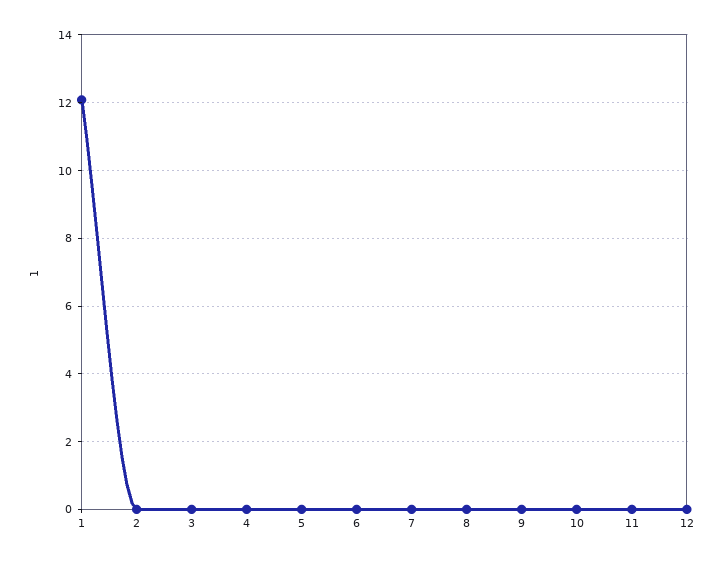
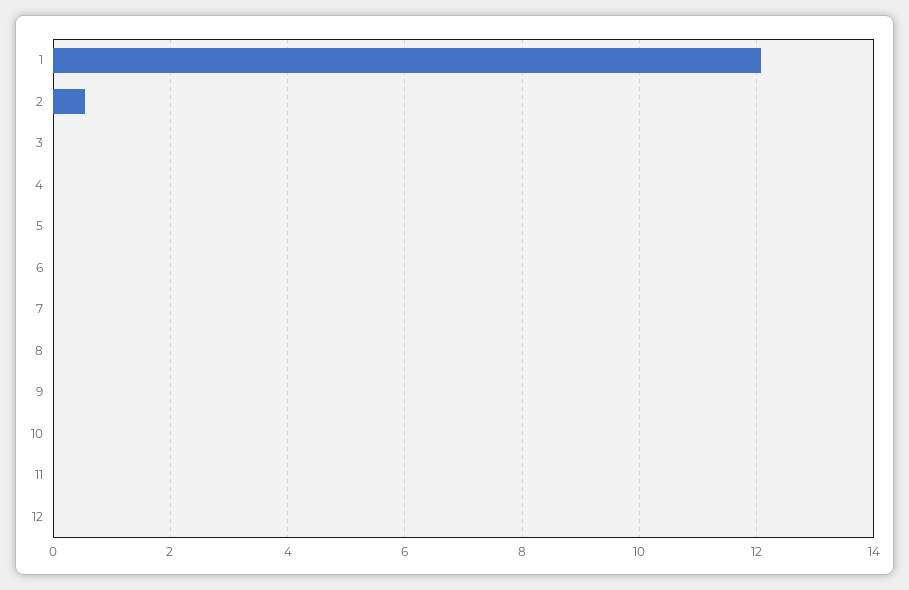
  {
    "1": 12,
-   "2": 0,
+   "2": 0.6,
    "3": 0,
    "4": 0,
    "5": 0,
    "6": 0,
    "7": 0,
    "8": 0,
    "9": 0,
    "10": 0,
    "11": 0,
    "12": 0
  }

